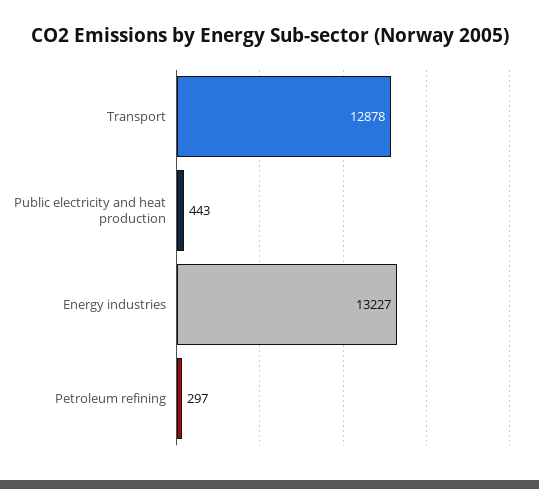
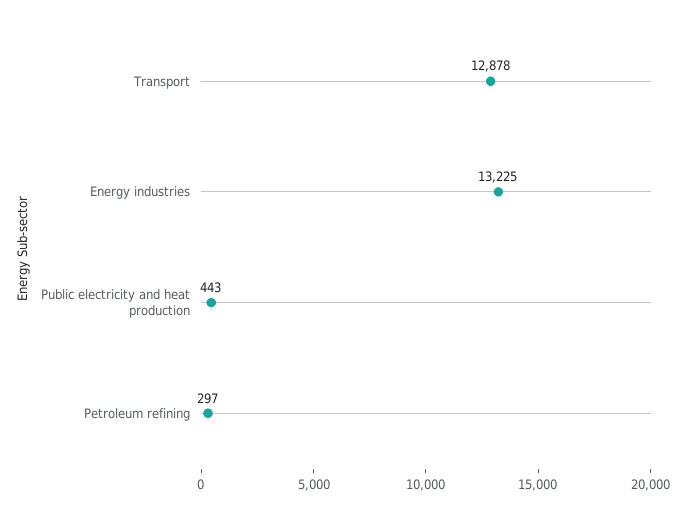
  {
    "Transport": 12878,
    "Public electricity and heat production": 443,
-   "Energy industries": 13227,
+   "Energy industries": 13225,
    "Petroleum refining": 297
  }

